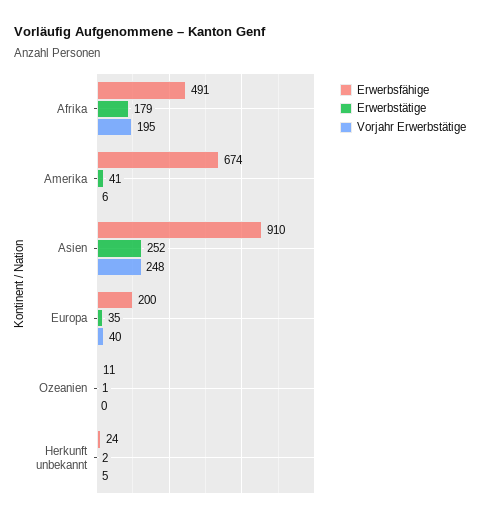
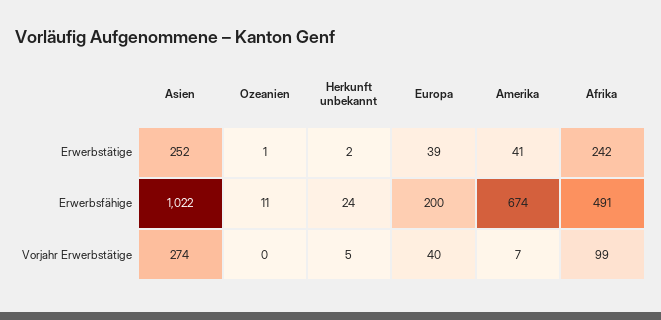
  {
    "Erwerbsfähige": {
      "Afrika": 491,
      "Amerika": 674,
-     "Asien": 910,
+     "Asien": 1022,
      "Europa": 200,
      "Ozeanien": 11,
      "Herkunft unbekannt": 24
    },
    "Erwerbstätige": {
-     "Afrika": 179,
+     "Afrika": 242,
      "Amerika": 41,
      "Asien": 252,
-     "Europa": 35,
+     "Europa": 39,
      "Ozeanien": 1,
      "Herkunft unbekannt": 2
    },
    "Vorjahr Erwerbstätige": {
-     "Afrika": 195,
+     "Afrika": 99,
-     "Amerika": 6,
+     "Amerika": 7,
-     "Asien": 248,
+     "Asien": 274,
      "Europa": 40,
      "Ozeanien": 0,
      "Herkunft unbekannt": 5
    }
  }

